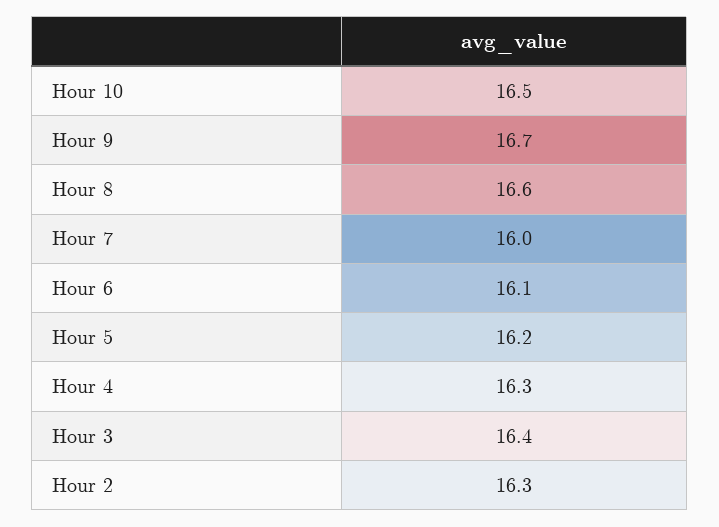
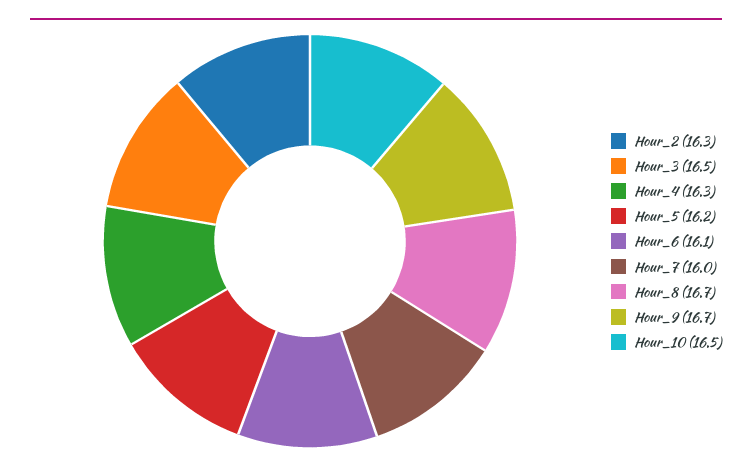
  {
    "Hour 10": 16.5,
    "Hour 9": 16.7,
-   "Hour 8": 16.6,
+   "Hour 8": 16.7,
    "Hour 7": 16,
    "Hour 6": 16.1,
    "Hour 5": 16.2,
    "Hour 4": 16.3,
-   "Hour 3": 16.4,
+   "Hour 3": 16.5,
    "Hour 2": 16.3
  }

